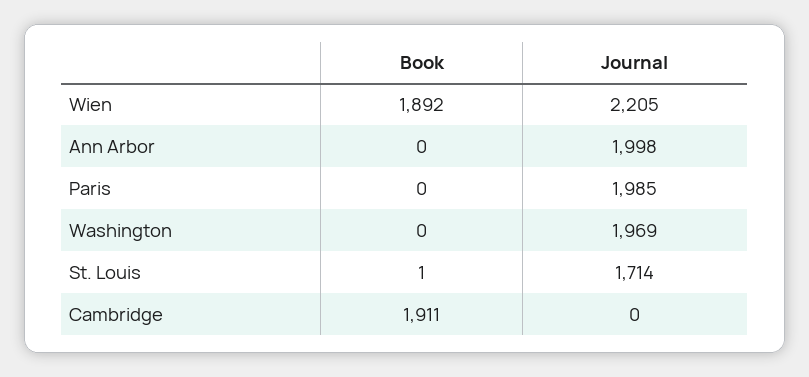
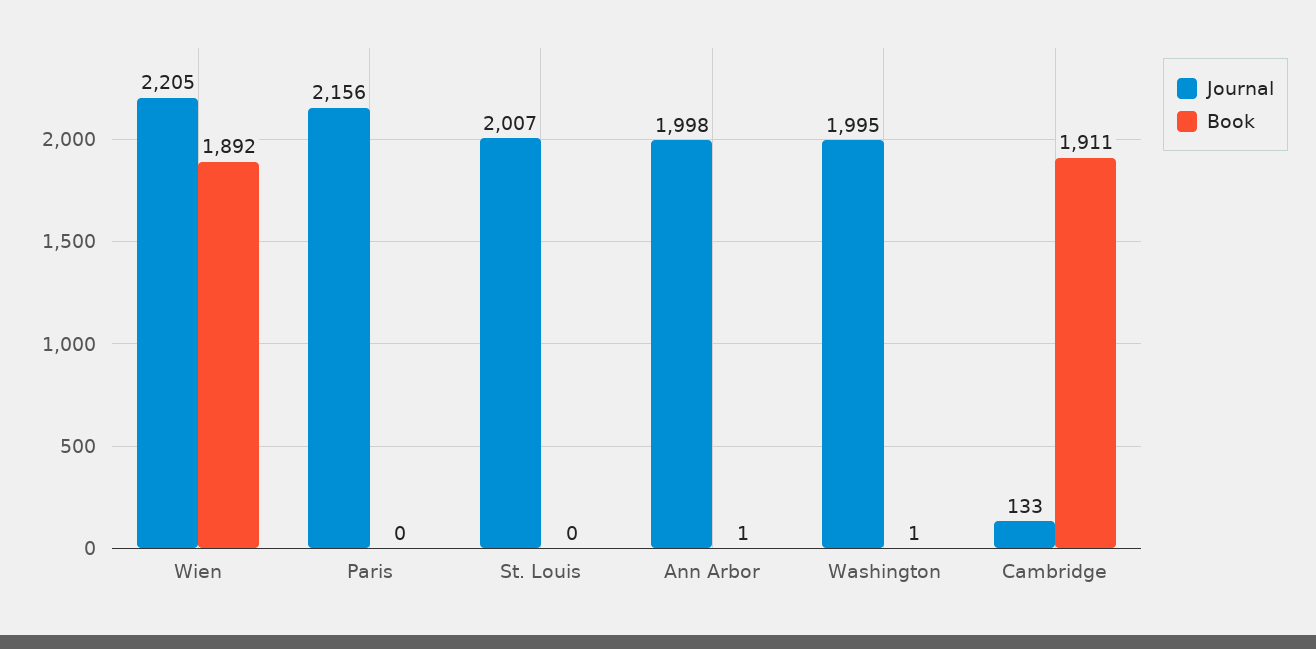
  {
    "Book": {
      "Wien": 1892,
-     "Ann Arbor": 0,
+     "Ann Arbor": 1,
      "Paris": 0,
-     "Washington": 0,
+     "Washington": 1,
-     "St. Louis": 1,
+     "St. Louis": 0,
      "Cambridge": 1911
    },
    "Journal": {
      "Wien": 2205,
      "Ann Arbor": 1998,
-     "Paris": 1985,
+     "Paris": 2156,
-     "Washington": 1969,
+     "Washington": 1995,
-     "St. Louis": 1714,
+     "St. Louis": 2007,
-     "Cambridge": 0
+     "Cambridge": 133
    }
  }

